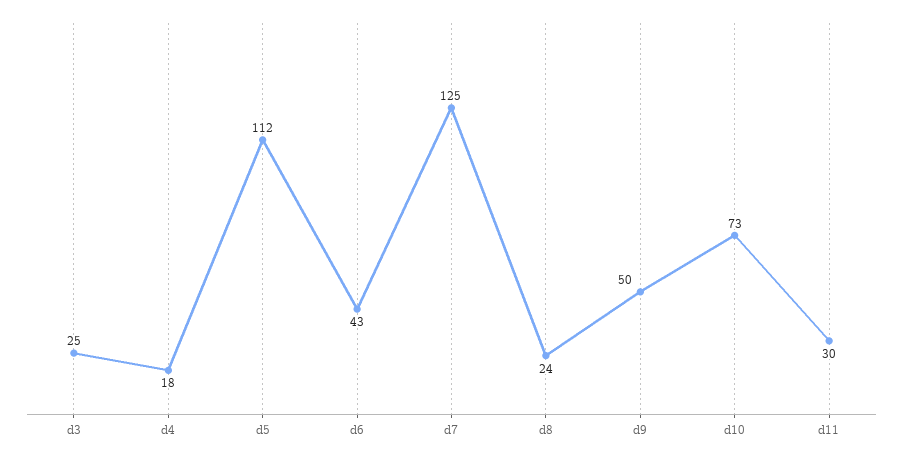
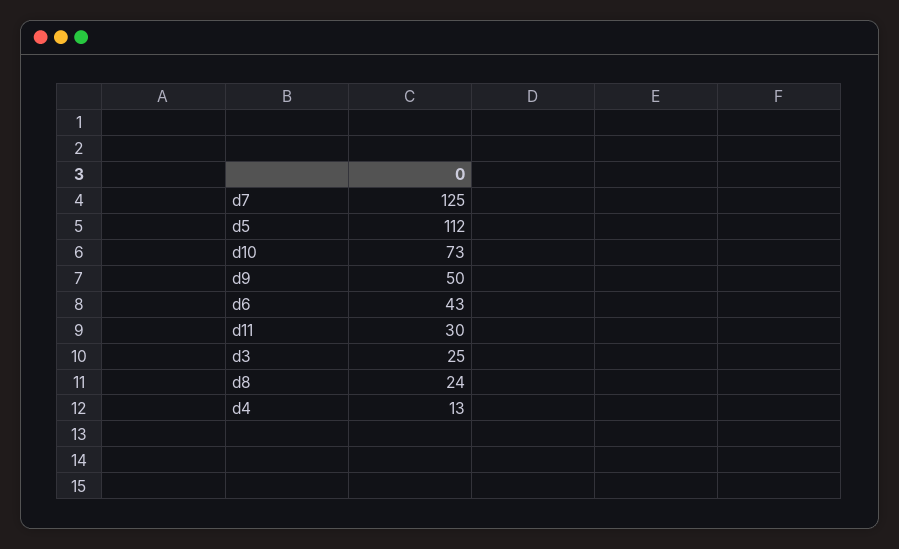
  {
    "d3": 25,
-   "d4": 18,
+   "d4": 13,
    "d5": 112,
    "d6": 43,
    "d7": 125,
    "d8": 24,
    "d9": 50,
    "d10": 73,
    "d11": 30
  }

